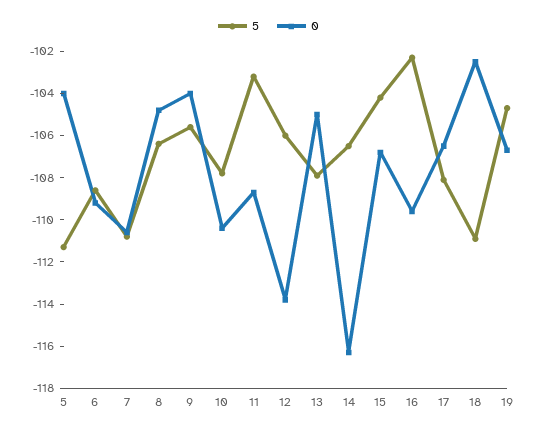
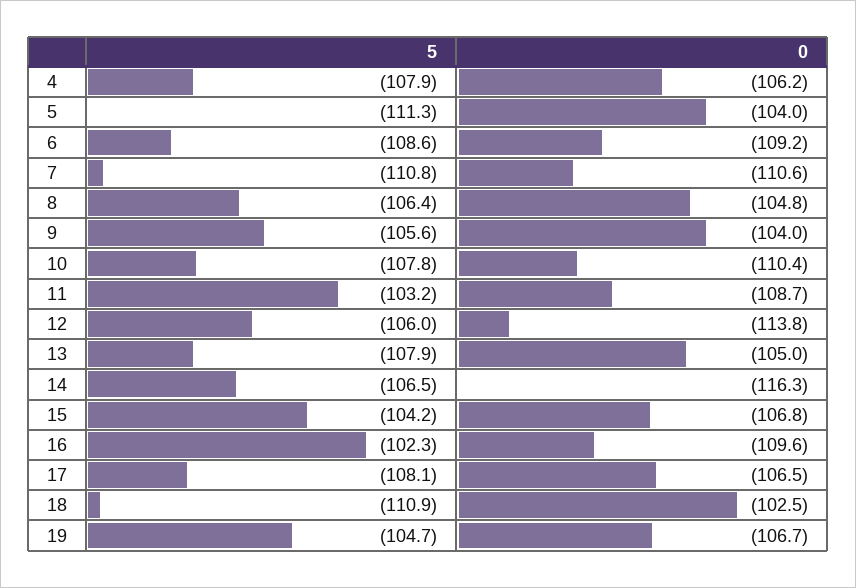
  {
    "5": {
      "5": -111.3,
      "6": -108.6,
      "7": -110.8,
      "8": -106.4,
      "9": -105.6,
      "10": -107.8,
      "11": -103.2,
      "12": -106,
      "13": -107.9,
      "14": -106.5,
      "15": -104.2,
      "16": -102.3,
      "17": -108.1,
      "18": -110.9,
-     "19": -104.7
+     "19": -104.7,
+     "4": -107.9
    },
    "0": {
      "5": -104,
      "6": -109.2,
      "7": -110.6,
      "8": -104.8,
      "9": -104,
      "10": -110.4,
      "11": -108.7,
      "12": -113.8,
      "13": -105,
      "14": -116.3,
      "15": -106.8,
      "16": -109.6,
      "17": -106.5,
      "18": -102.5,
-     "19": -106.7
+     "19": -106.7,
+     "4": -106.2
    }
  }

